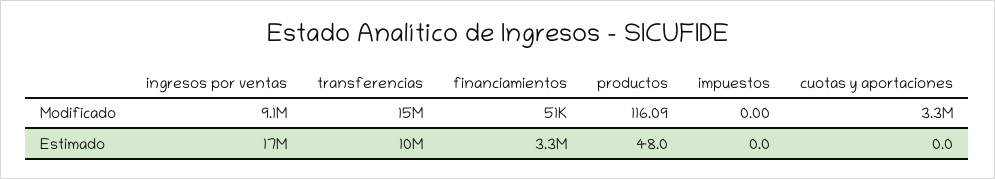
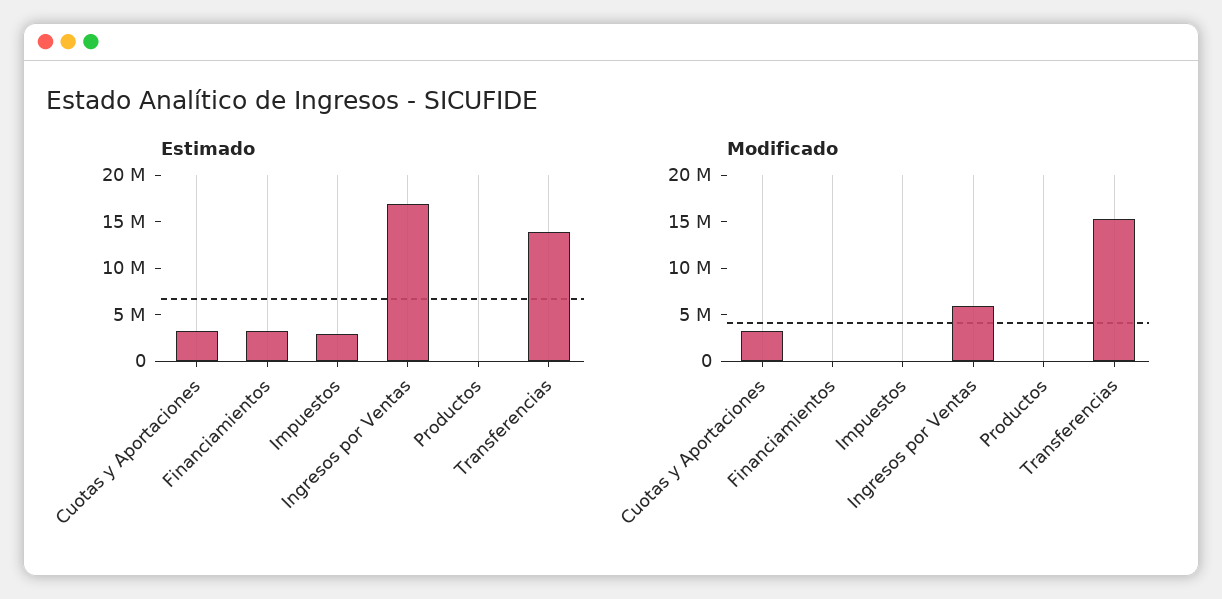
  {
    "Modificado": {
-     "ingresos por ventas": 9100000,
+     "ingresos por ventas": 6000000,
      "transferencias": 15000000,
      "financiamientos": 51000,
      "productos": 116.09,
      "impuestos": 0,
      "cuotas y aportaciones": 3300000
    },
    "Estimado": {
      "ingresos por ventas": 17000000,
-     "transferencias": 10000000,
+     "transferencias": 14000000,
      "financiamientos": 3300000,
      "productos": 48,
-     "impuestos": 0,
+     "impuestos": 3000000,
-     "cuotas y aportaciones": 0
+     "cuotas y aportaciones": 3000000
    }
  }

